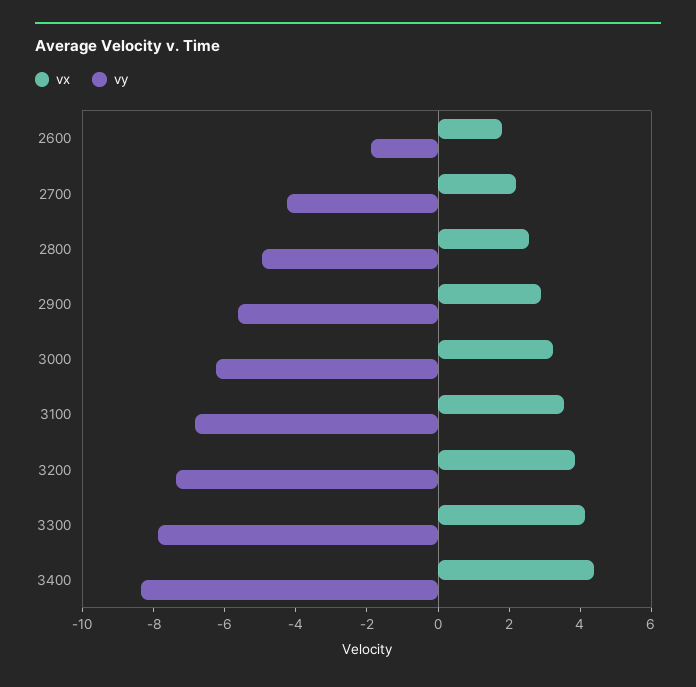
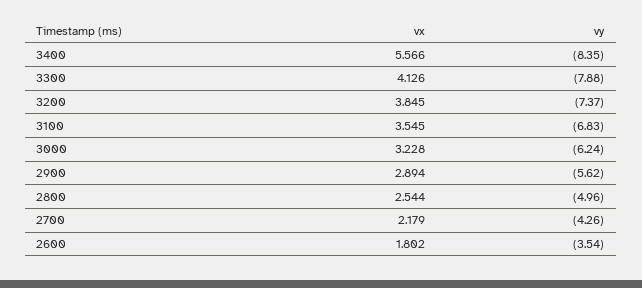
  {
    "vx": {
      "2600": 1.802,
      "2700": 2.179,
      "2800": 2.544,
      "2900": 2.894,
      "3000": 3.228,
      "3100": 3.545,
      "3200": 3.845,
      "3300": 4.126,
-     "3400": 4.5
+     "3400": 5.566
    },
    "vy": {
-     "2600": -2,
+     "2600": -3.54,
      "2700": -4.26,
      "2800": -4.96,
      "2900": -5.62,
      "3000": -6.24,
      "3100": -6.83,
      "3200": -7.37,
      "3300": -7.88,
      "3400": -8.35
    }
  }

